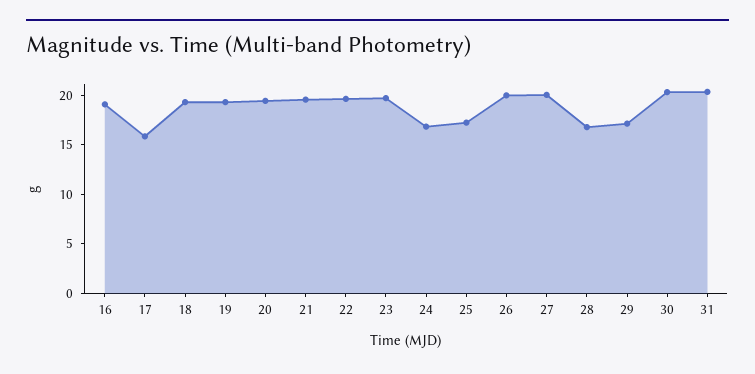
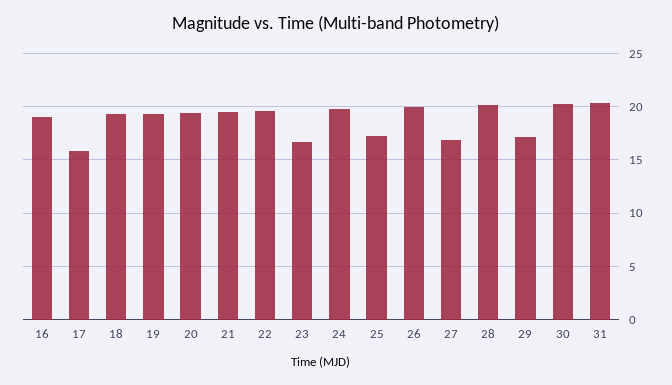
  {
    "16": 19,
    "17": 16,
    "18": 19,
    "19": 19,
    "20": 19,
    "21": 20,
    "22": 20,
-   "23": 20,
+   "23": 17,
-   "24": 17,
+   "24": 20,
    "25": 17,
    "26": 20,
-   "27": 20,
+   "27": 17,
-   "28": 17,
+   "28": 20,
    "29": 17,
    "30": 20,
    "31": 20
  }

